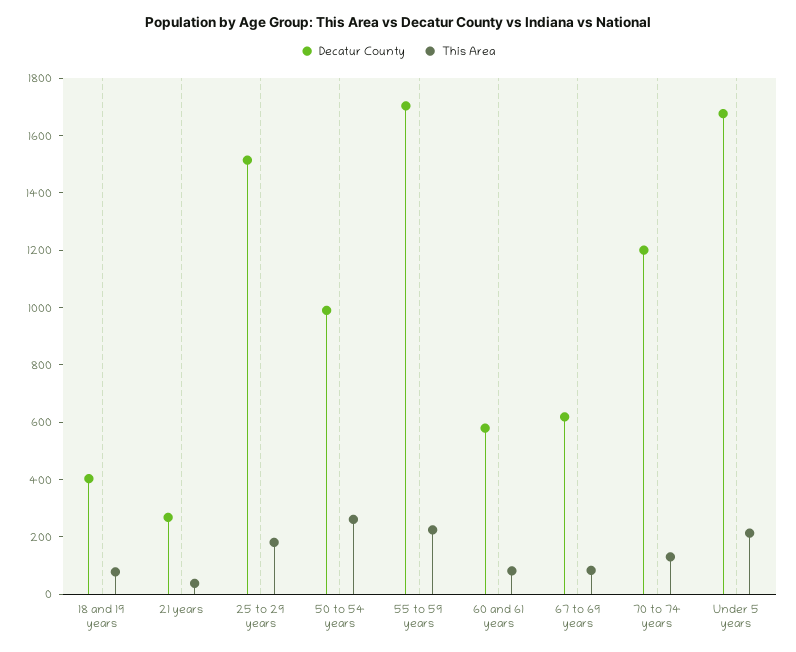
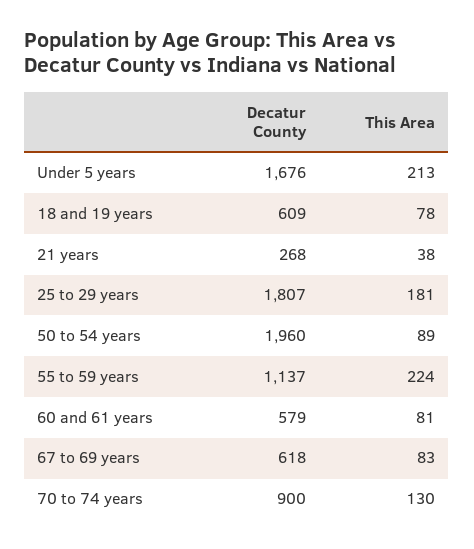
  {
    "Decatur County": {
-     "18 and 19 years": 400,
+     "18 and 19 years": 609,
      "21 years": 268,
-     "25 to 29 years": 1500,
+     "25 to 29 years": 1807,
-     "50 to 54 years": 1000,
+     "50 to 54 years": 1960,
-     "55 to 59 years": 1700,
+     "55 to 59 years": 1137,
      "60 and 61 years": 579,
      "67 to 69 years": 618,
-     "70 to 74 years": 1200,
+     "70 to 74 years": 900,
      "Under 5 years": 1676
    },
    "This Area": {
      "18 and 19 years": 78,
      "21 years": 38,
      "25 to 29 years": 181,
-     "50 to 54 years": 250,
+     "50 to 54 years": 89,
      "55 to 59 years": 224,
      "60 and 61 years": 81,
      "67 to 69 years": 83,
      "70 to 74 years": 130,
      "Under 5 years": 213
    }
  }

